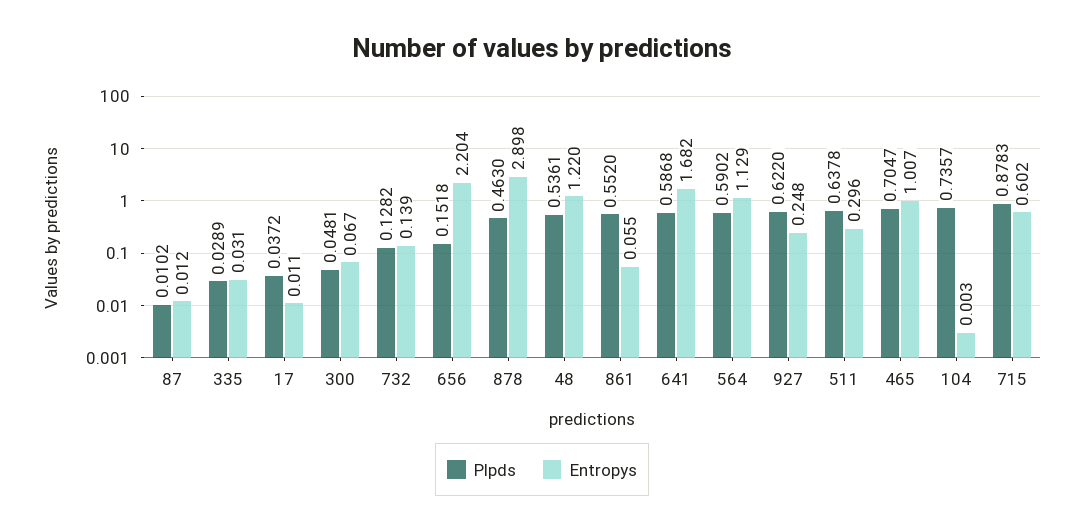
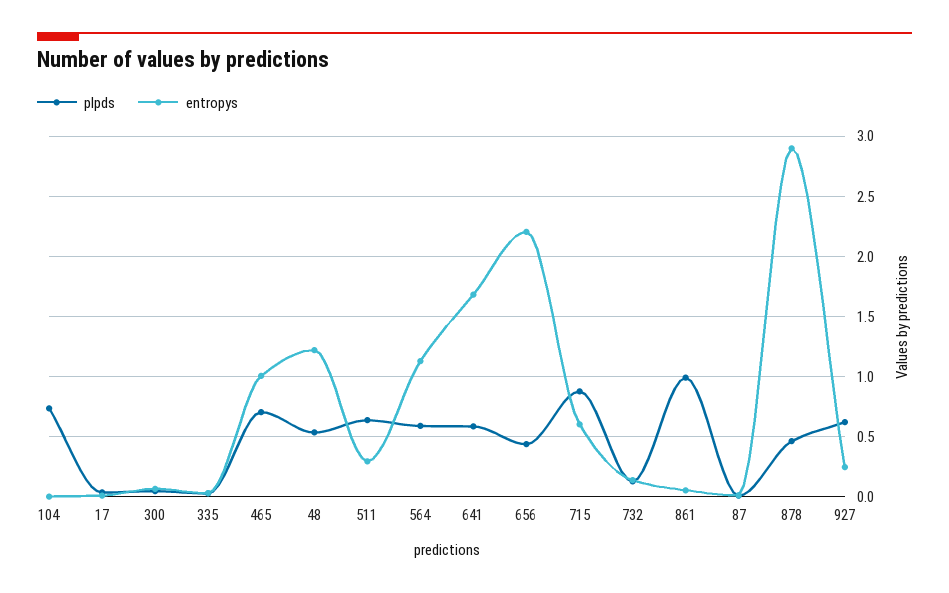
  {
    "Plpds": {
      "87": 0.0102,
      "335": 0.0289,
      "17": 0.0372,
      "300": 0.0481,
      "732": 0.1282,
-     "656": 0.1518,
+     "656": 0.45,
      "878": 0.463,
      "48": 0.5361,
-     "861": 0.552,
+     "861": 1,
      "641": 0.5868,
      "564": 0.5902,
      "927": 0.622,
      "511": 0.6378,
      "465": 0.7047,
      "104": 0.7357,
      "715": 0.8783
    },
    "Entropys": {
      "87": 0.012,
      "335": 0.031,
      "17": 0.011,
      "300": 0.067,
      "732": 0.139,
      "656": 2.204,
      "878": 2.898,
      "48": 1.22,
      "861": 0.055,
      "641": 1.682,
      "564": 1.129,
      "927": 0.248,
      "511": 0.296,
      "465": 1.007,
      "104": 0.003,
      "715": 0.602
    }
  }

